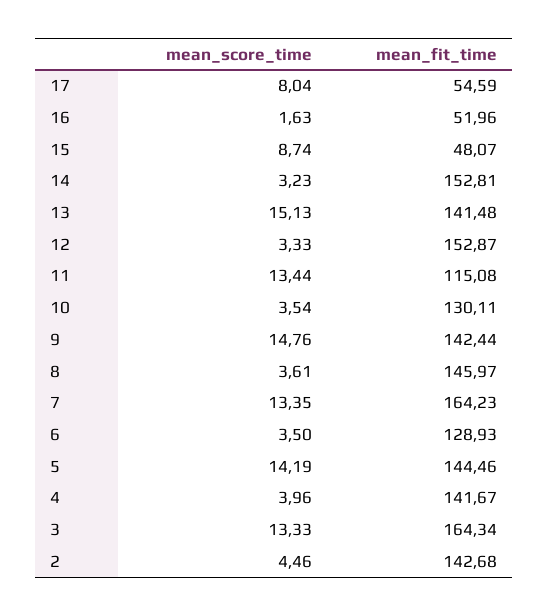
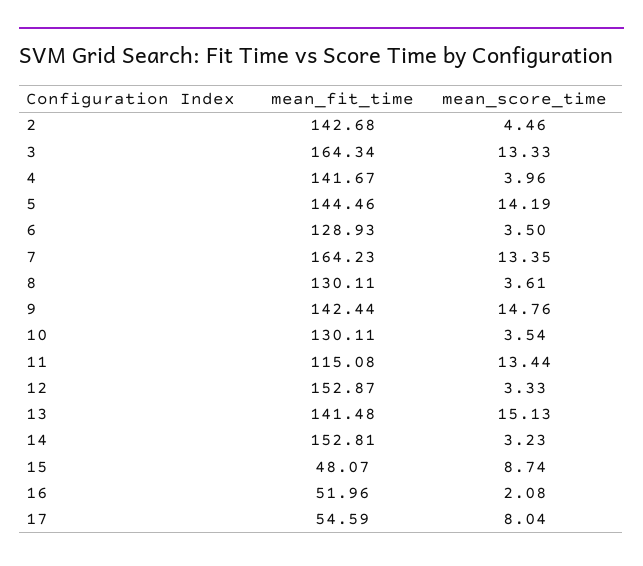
  {
    "mean_score_time": {
      "17": 8.04,
-     "16": 1.63,
+     "16": 2.08,
      "15": 8.74,
      "14": 3.23,
      "13": 15.13,
      "12": 3.33,
      "11": 13.44,
      "10": 3.54,
      "9": 14.76,
      "8": 3.61,
      "7": 13.35,
      "6": 3.5,
      "5": 14.19,
      "4": 3.96,
      "3": 13.33,
      "2": 4.46
    },
    "mean_fit_time": {
      "17": 54.59,
      "16": 51.96,
      "15": 48.07,
      "14": 152.81,
      "13": 141.48,
      "12": 152.87,
      "11": 115.08,
      "10": 130.11,
      "9": 142.44,
-     "8": 145.97,
+     "8": 130.11,
      "7": 164.23,
      "6": 128.93,
      "5": 144.46,
      "4": 141.67,
      "3": 164.34,
      "2": 142.68
    }
  }

